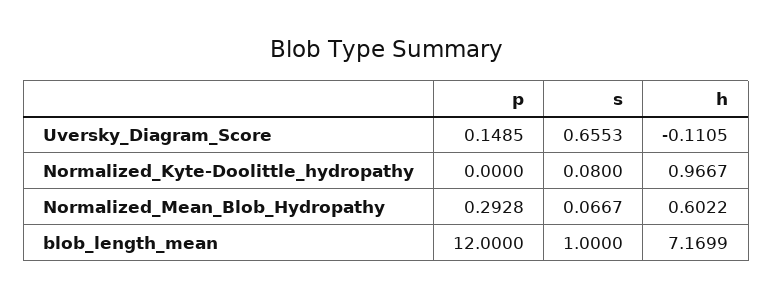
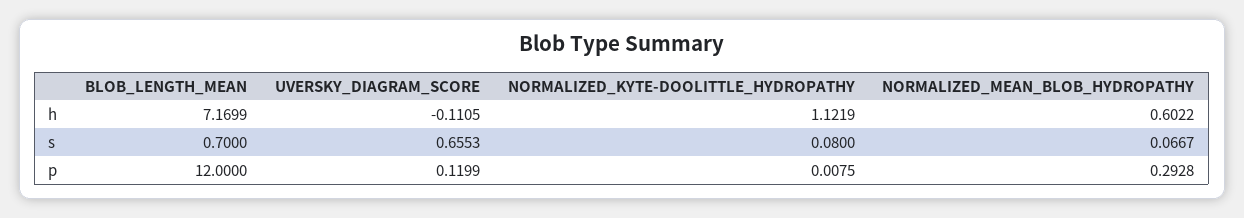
  {
    "p": {
-     "Uversky_Diagram_Score": 0.1485,
+     "Uversky_Diagram_Score": 0.1199,
-     "Normalized_Kyte-Doolittle_hydropathy": 0,
+     "Normalized_Kyte-Doolittle_hydropathy": 0.0075,
      "Normalized_Mean_Blob_Hydropathy": 0.2928,
      "blob_length_mean": 12
    },
    "s": {
      "Uversky_Diagram_Score": 0.6553,
      "Normalized_Kyte-Doolittle_hydropathy": 0.08,
      "Normalized_Mean_Blob_Hydropathy": 0.0667,
-     "blob_length_mean": 1
+     "blob_length_mean": 0.7
    },
    "h": {
      "Uversky_Diagram_Score": -0.1105,
-     "Normalized_Kyte-Doolittle_hydropathy": 0.9667,
+     "Normalized_Kyte-Doolittle_hydropathy": 1.1219,
      "Normalized_Mean_Blob_Hydropathy": 0.6022,
      "blob_length_mean": 7.1699
    }
  }

